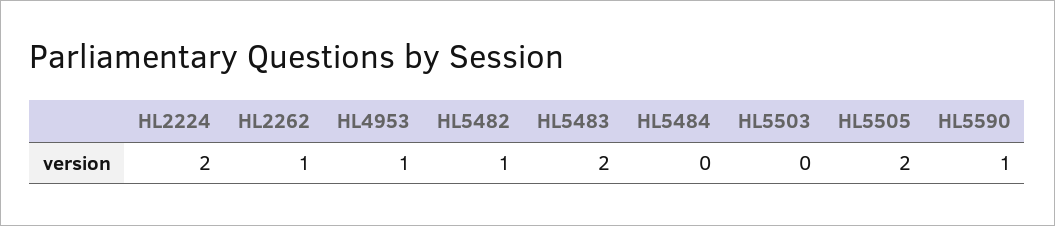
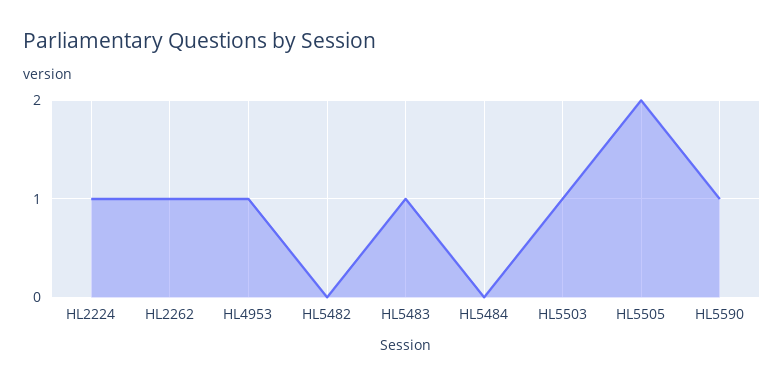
  {
-   "HL2224": 2,
+   "HL2224": 1,
    "HL2262": 1,
    "HL4953": 1,
-   "HL5482": 1,
+   "HL5482": 0,
-   "HL5483": 2,
+   "HL5483": 1,
    "HL5484": 0,
-   "HL5503": 0,
+   "HL5503": 1,
    "HL5505": 2,
    "HL5590": 1
  }

